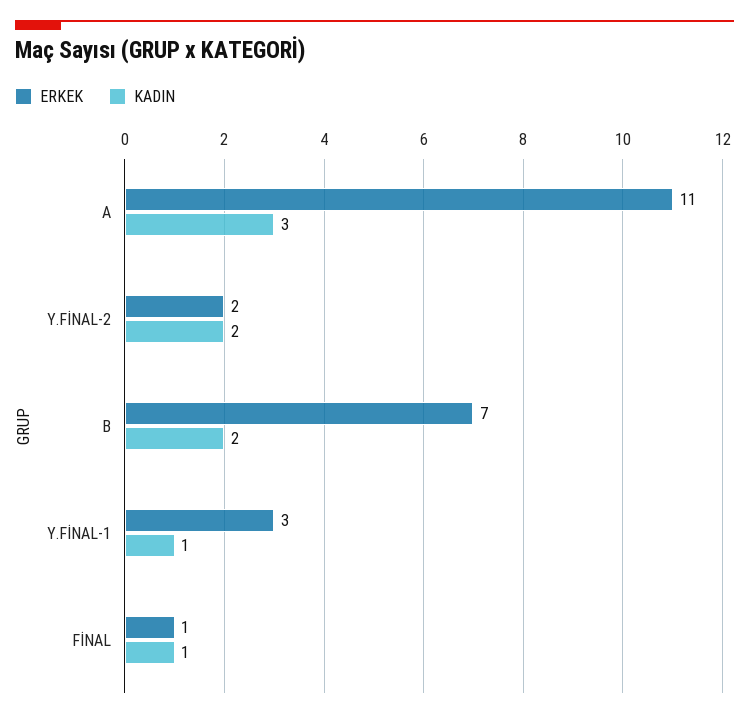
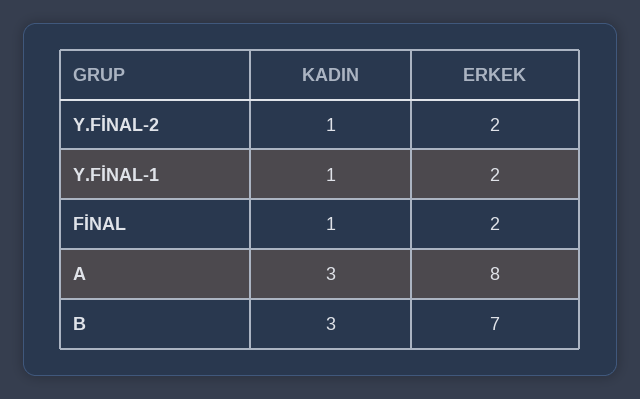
  {
    "ERKEK": {
-     "A": 11,
+     "A": 8,
      "Y.FİNAL-2": 2,
      "B": 7,
-     "Y.FİNAL-1": 3,
+     "Y.FİNAL-1": 2,
-     "FİNAL": 1
+     "FİNAL": 2
    },
    "KADIN": {
      "A": 3,
-     "Y.FİNAL-2": 2,
+     "Y.FİNAL-2": 1,
-     "B": 2,
+     "B": 3,
      "Y.FİNAL-1": 1,
      "FİNAL": 1
    }
  }

